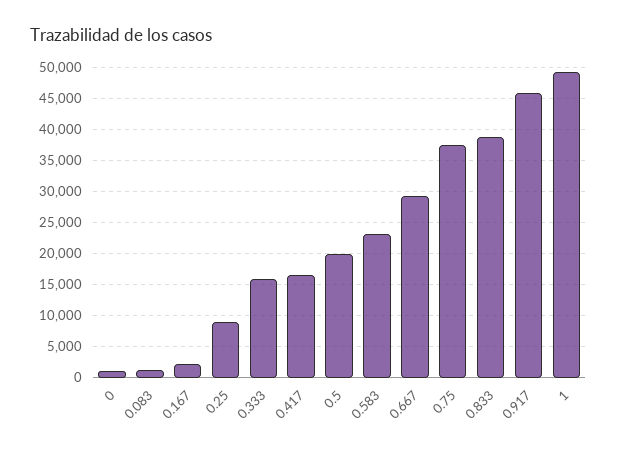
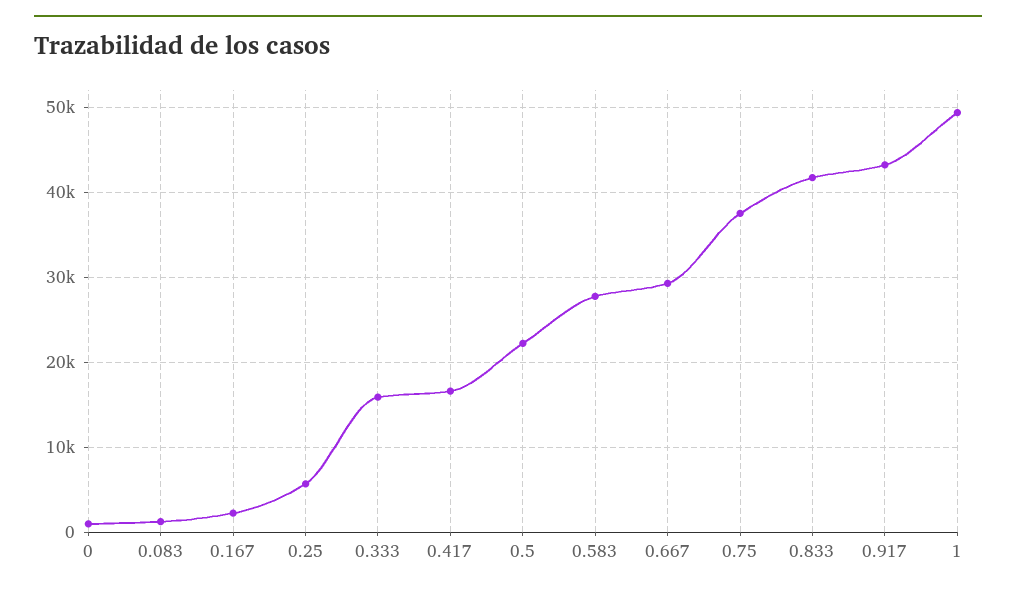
  {
    "0": 1000,
    "0.083": 1000,
    "0.167": 2000,
-   "0.25": 9000,
+   "0.25": 6000,
    "0.333": 16000,
    "0.417": 17000,
-   "0.5": 20000,
+   "0.5": 22000,
-   "0.583": 23000,
+   "0.583": 28000,
    "0.667": 29000,
    "0.75": 38000,
-   "0.833": 39000,
+   "0.833": 42000,
-   "0.917": 46000,
+   "0.917": 43000,
    "1": 49000
  }

